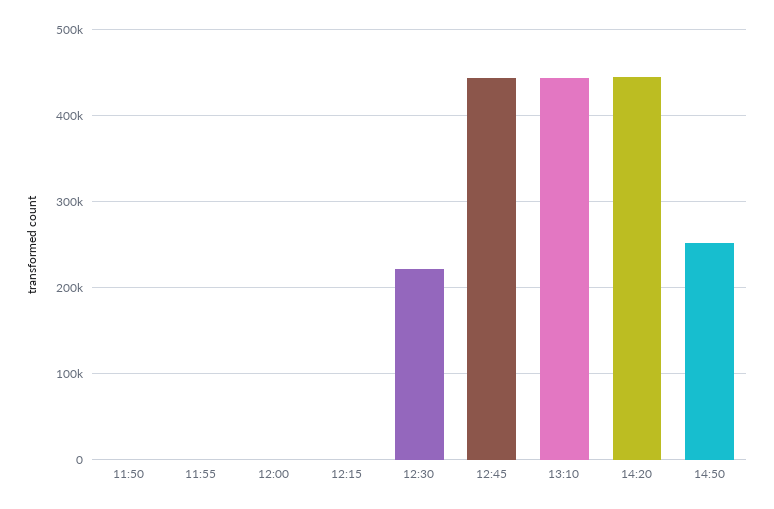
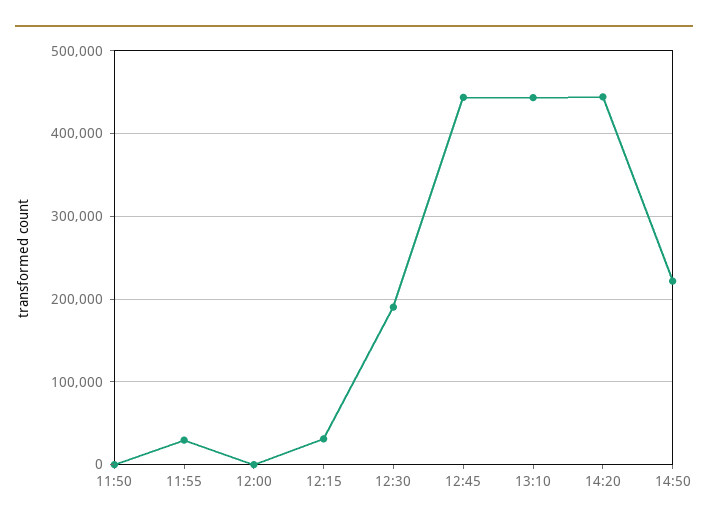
  {
    "11:50": 0,
-   "11:55": 0,
+   "11:55": 30000,
    "12:00": 0,
-   "12:15": 0,
+   "12:15": 30000,
-   "12:30": 220000,
+   "12:30": 190000,
    "12:45": 440000,
    "13:10": 440000,
    "14:20": 440000,
-   "14:50": 250000
+   "14:50": 220000
  }

